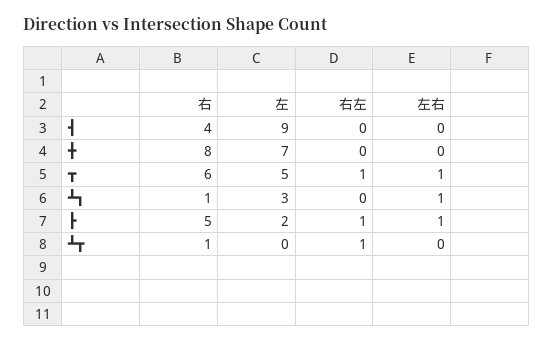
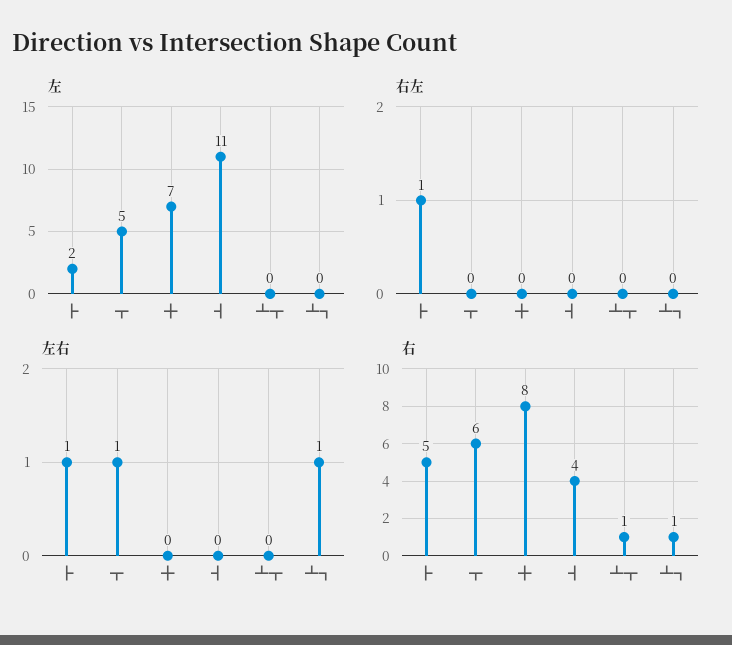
  {
    "右": {
      "┫": 4,
      "╋": 8,
      "┳": 6,
      "┻┓": 1,
      "┣": 5,
      "┻┳": 1
    },
    "左": {
-     "┫": 9,
+     "┫": 11,
      "╋": 7,
      "┳": 5,
-     "┻┓": 3,
+     "┻┓": 0,
      "┣": 2,
      "┻┳": 0
    },
    "右左": {
      "┫": 0,
      "╋": 0,
-     "┳": 1,
+     "┳": 0,
      "┻┓": 0,
      "┣": 1,
-     "┻┳": 1
+     "┻┳": 0
    },
    "左右": {
      "┫": 0,
      "╋": 0,
      "┳": 1,
      "┻┓": 1,
      "┣": 1,
      "┻┳": 0
    }
  }

